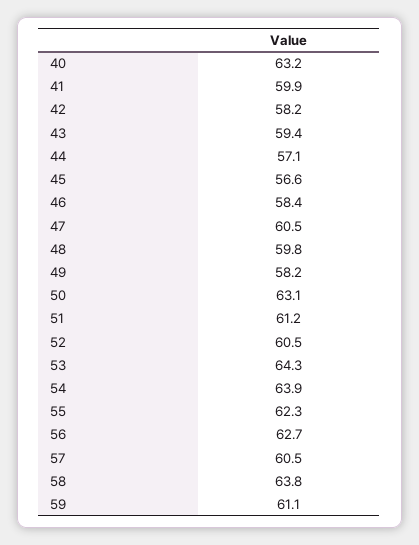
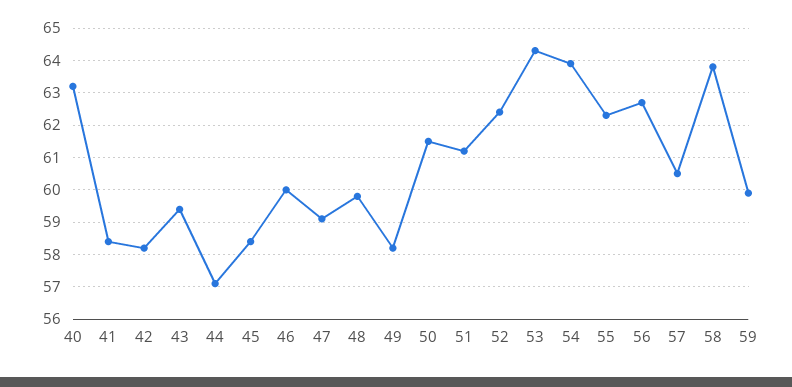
  {
    "40": 63.2,
-   "41": 59.9,
+   "41": 58.5,
    "42": 58.2,
    "43": 59.4,
    "44": 57.1,
-   "45": 56.6,
+   "45": 58.5,
-   "46": 58.4,
+   "46": 60,
-   "47": 60.5,
+   "47": 59,
    "48": 59.8,
    "49": 58.2,
-   "50": 63.1,
+   "50": 61.5,
    "51": 61.2,
-   "52": 60.5,
+   "52": 62.5,
    "53": 64.3,
    "54": 63.9,
    "55": 62.3,
    "56": 62.7,
    "57": 60.5,
    "58": 63.8,
-   "59": 61.1
+   "59": 60
  }

